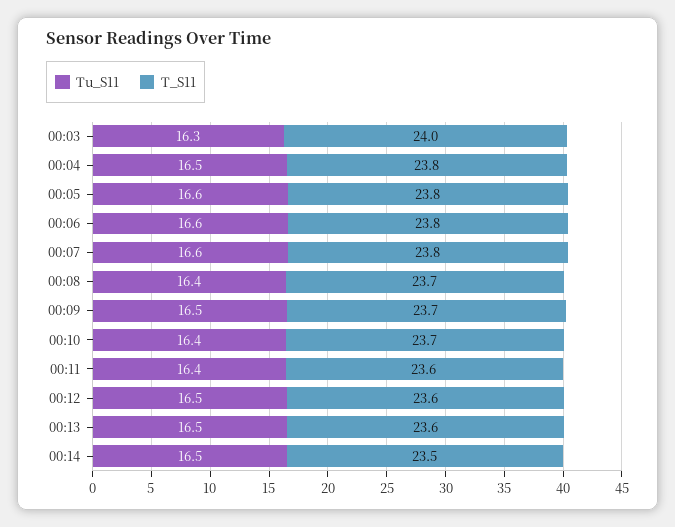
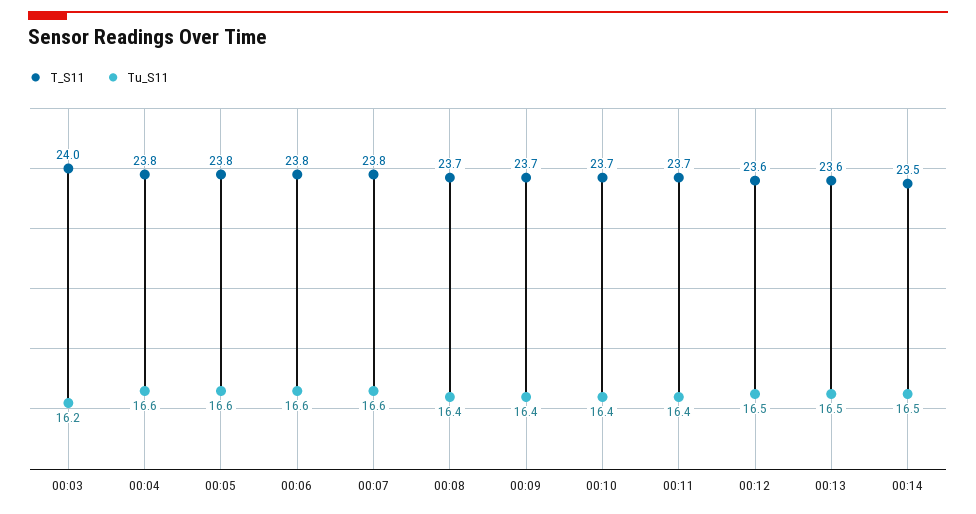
  {
    "Tu_S11": {
-     "00:03": 16.3,
+     "00:03": 16.2,
-     "00:04": 16.5,
+     "00:04": 16.6,
      "00:05": 16.6,
      "00:06": 16.6,
      "00:07": 16.6,
      "00:08": 16.4,
-     "00:09": 16.5,
+     "00:09": 16.4,
      "00:10": 16.4,
      "00:11": 16.4,
      "00:12": 16.5,
      "00:13": 16.5,
      "00:14": 16.5
    },
    "T_S11": {
      "00:03": 24,
      "00:04": 23.8,
      "00:05": 23.8,
      "00:06": 23.8,
      "00:07": 23.8,
      "00:08": 23.7,
      "00:09": 23.7,
      "00:10": 23.7,
-     "00:11": 23.6,
+     "00:11": 23.7,
      "00:12": 23.6,
      "00:13": 23.6,
      "00:14": 23.5
    }
  }

